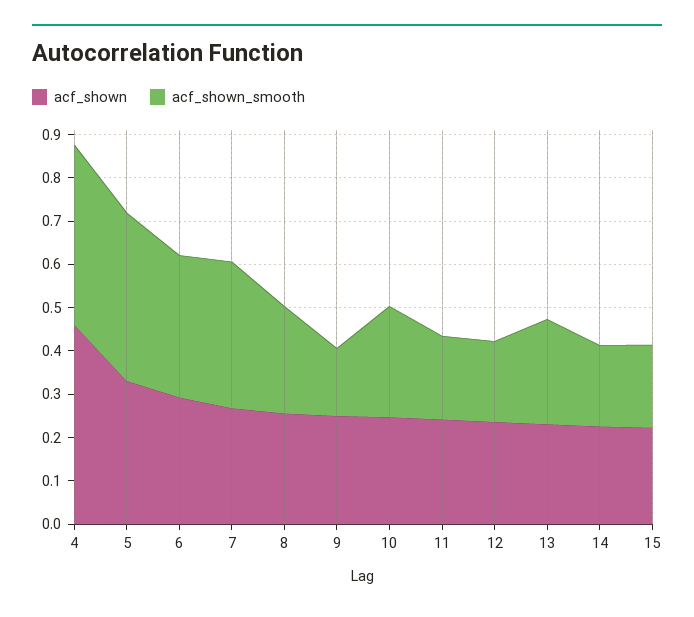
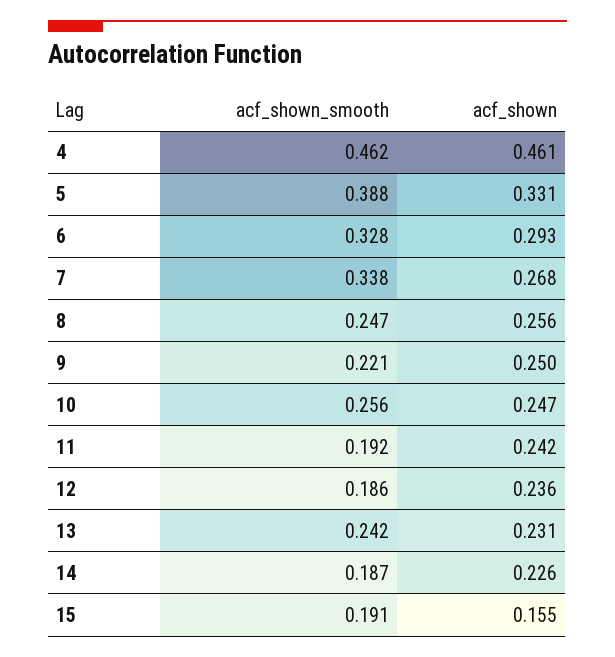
  {
    "acf_shown": {
      "4": 0.461,
      "5": 0.331,
      "6": 0.293,
      "7": 0.268,
      "8": 0.256,
      "9": 0.25,
      "10": 0.247,
      "11": 0.242,
      "12": 0.236,
      "13": 0.231,
      "14": 0.226,
-     "15": 0.22
+     "15": 0.155
    },
    "acf_shown_smooth": {
-     "4": 0.42,
+     "4": 0.462,
      "5": 0.388,
      "6": 0.328,
      "7": 0.338,
      "8": 0.247,
-     "9": 0.16,
+     "9": 0.221,
      "10": 0.256,
      "11": 0.192,
      "12": 0.186,
      "13": 0.242,
      "14": 0.187,
      "15": 0.191
    }
  }

